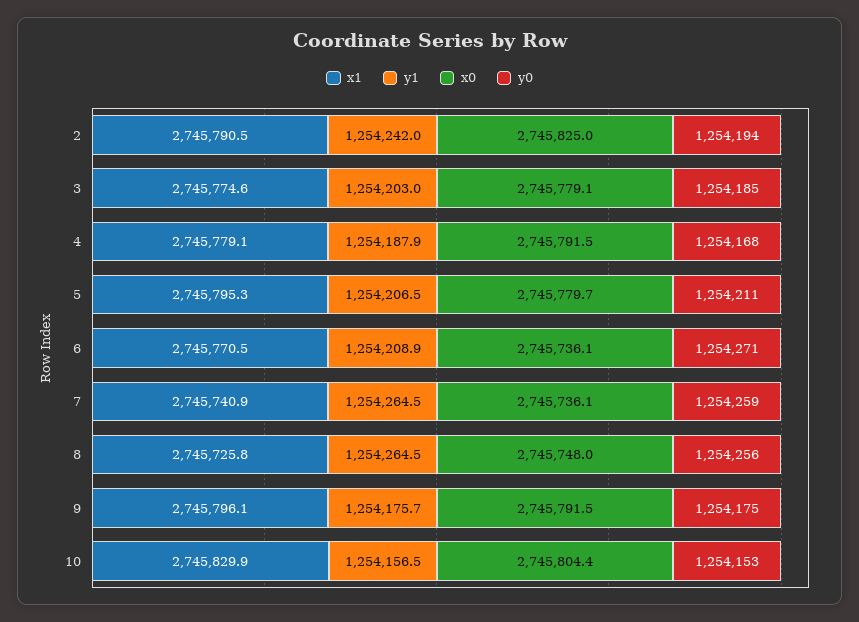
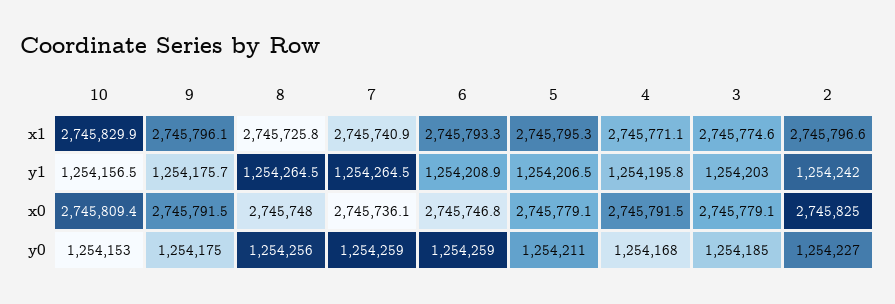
  {
    "x1": {
-     "2": 2745790.5,
+     "2": 2745796.6,
      "3": 2745774.6,
-     "4": 2745779.1,
+     "4": 2745771.1,
      "5": 2745795.3,
-     "6": 2745770.5,
+     "6": 2745793.3,
      "7": 2745740.9,
      "8": 2745725.8,
      "9": 2745796.1,
      "10": 2745829.9
    },
    "y1": {
      "2": 1254242,
      "3": 1254203,
-     "4": 1254187.9,
+     "4": 1254195.8,
      "5": 1254206.5,
      "6": 1254208.9,
      "7": 1254264.5,
      "8": 1254264.5,
      "9": 1254175.7,
      "10": 1254156.5
    },
    "x0": {
      "2": 2745825,
      "3": 2745779.1,
      "4": 2745791.5,
-     "5": 2745779.7,
+     "5": 2745779.1,
-     "6": 2745736.1,
+     "6": 2745746.8,
      "7": 2745736.1,
      "8": 2745748,
      "9": 2745791.5,
-     "10": 2745804.4
+     "10": 2745809.4
    },
    "y0": {
-     "2": 1254194,
+     "2": 1254227,
      "3": 1254185,
      "4": 1254168,
      "5": 1254211,
-     "6": 1254271,
+     "6": 1254259,
      "7": 1254259,
      "8": 1254256,
      "9": 1254175,
      "10": 1254153
    }
  }

